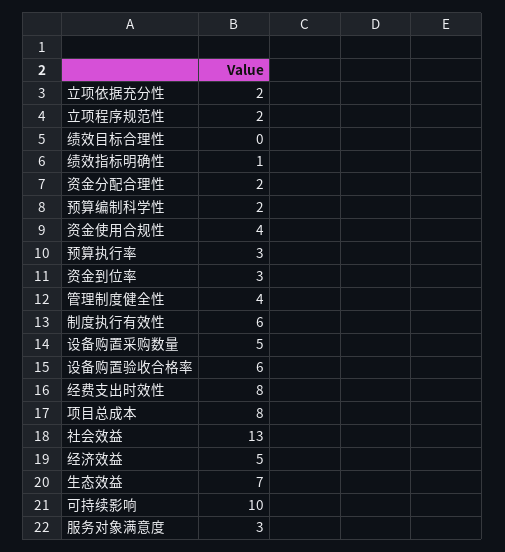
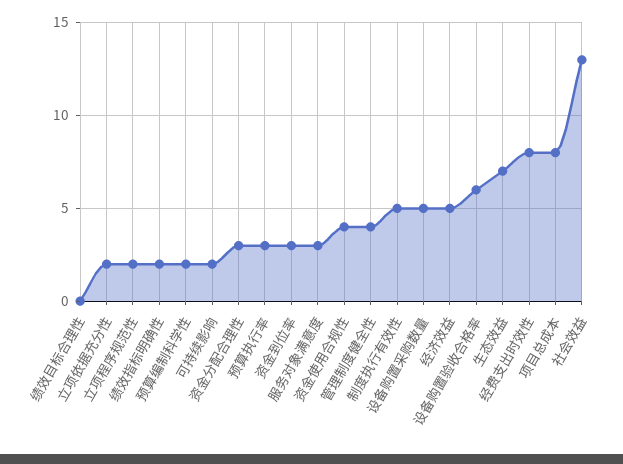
  {
    "立项依据充分性": 2,
    "立项程序规范性": 2,
    "绩效目标合理性": 0,
-   "绩效指标明确性": 1,
+   "绩效指标明确性": 2,
-   "资金分配合理性": 2,
+   "资金分配合理性": 3,
    "预算编制科学性": 2,
    "资金使用合规性": 4,
    "预算执行率": 3,
    "资金到位率": 3,
    "管理制度健全性": 4,
-   "制度执行有效性": 6,
+   "制度执行有效性": 5,
    "设备购置采购数量": 5,
    "设备购置验收合格率": 6,
    "经费支出时效性": 8,
    "项目总成本": 8,
    "社会效益": 13,
    "经济效益": 5,
    "生态效益": 7,
-   "可持续影响": 10,
+   "可持续影响": 2,
    "服务对象满意度": 3
  }

